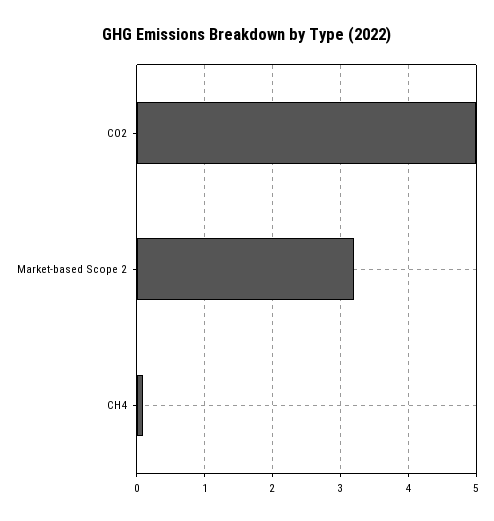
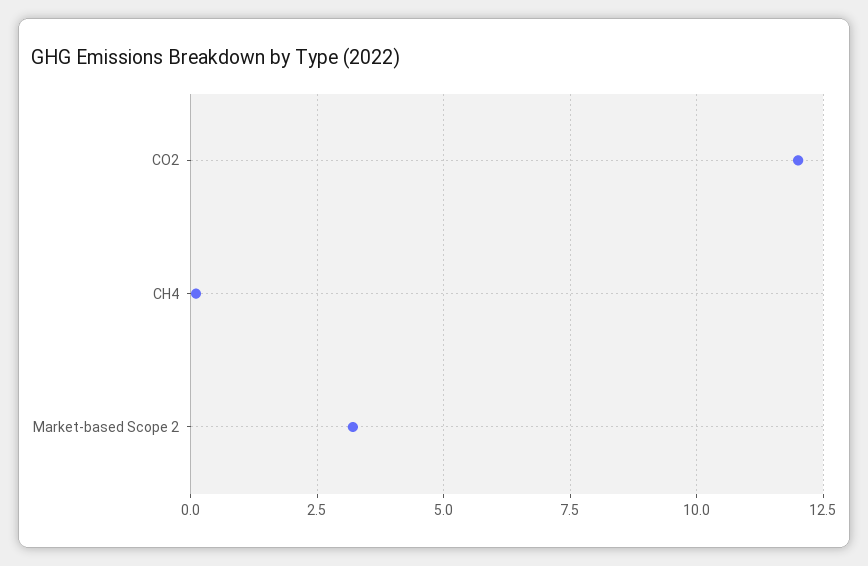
  {
-   "CO2": 5,
+   "CO2": 12,
    "Market-based Scope 2": 3.2,
    "CH4": 0.1
  }

